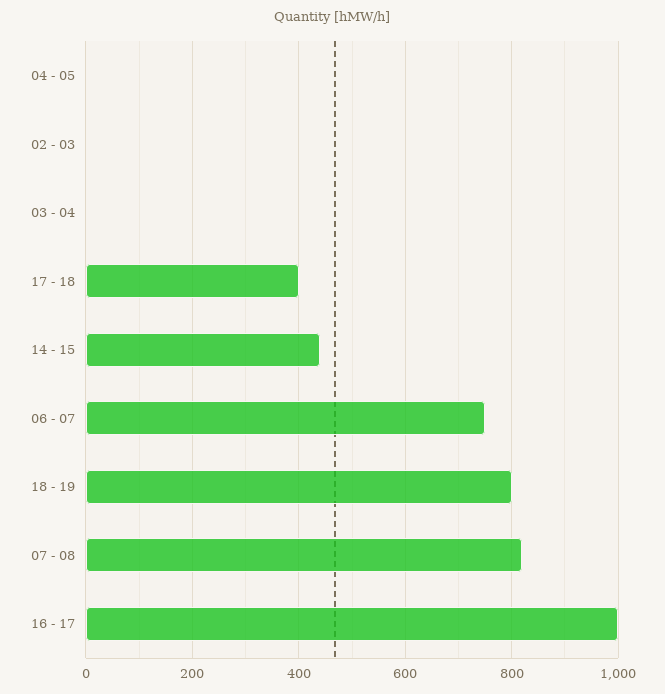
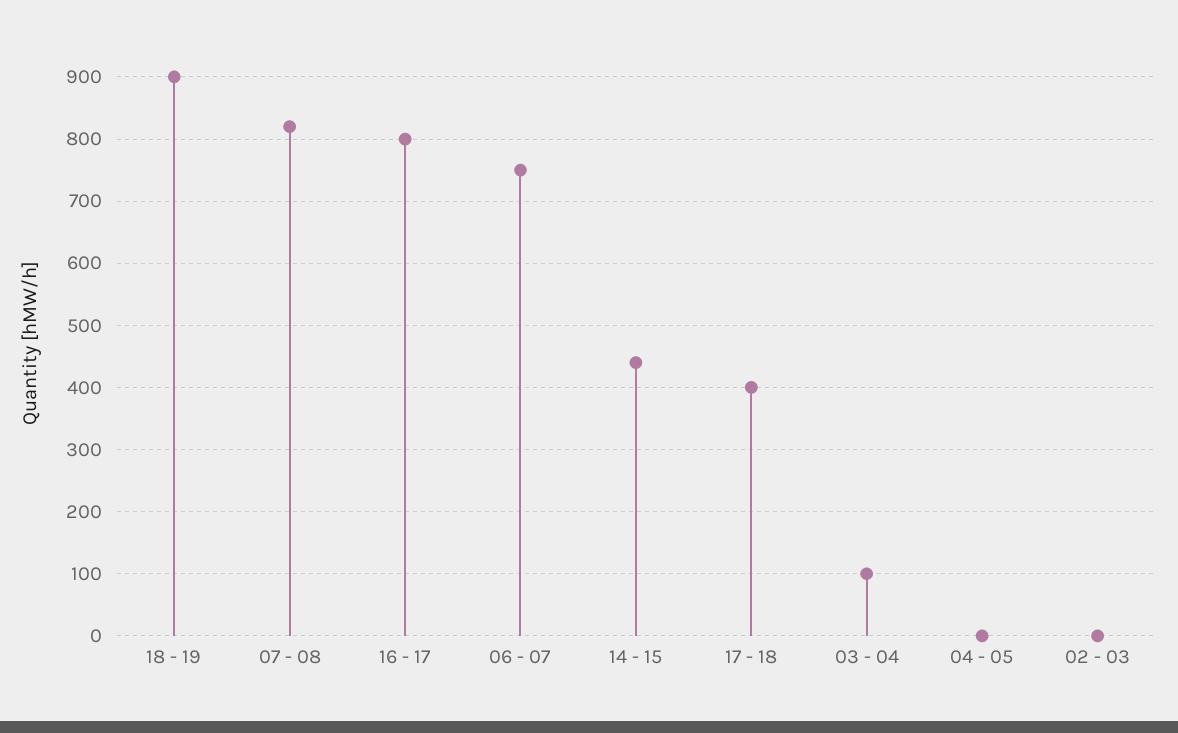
  {
    "04 - 05": 0,
    "02 - 03": 0,
-   "03 - 04": 0,
+   "03 - 04": 100,
    "17 - 18": 400,
    "14 - 15": 440,
    "06 - 07": 750,
-   "18 - 19": 800,
+   "18 - 19": 900,
    "07 - 08": 820,
-   "16 - 17": 1000
+   "16 - 17": 800
  }

